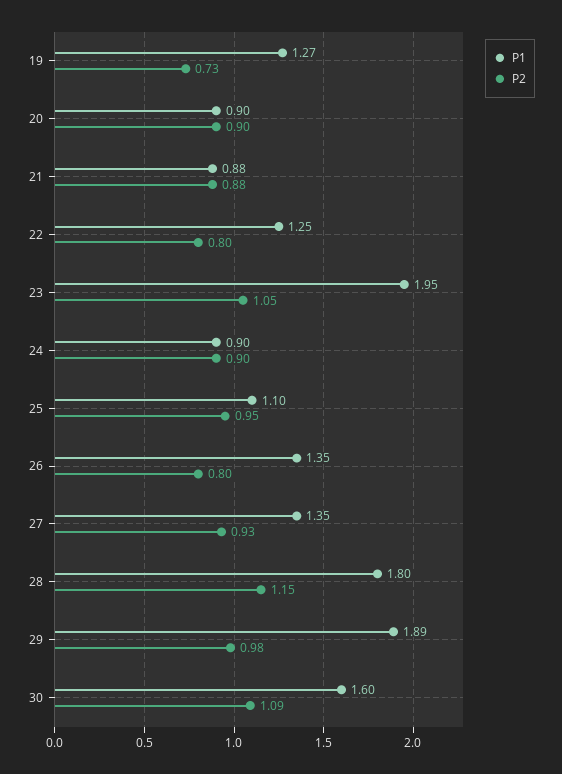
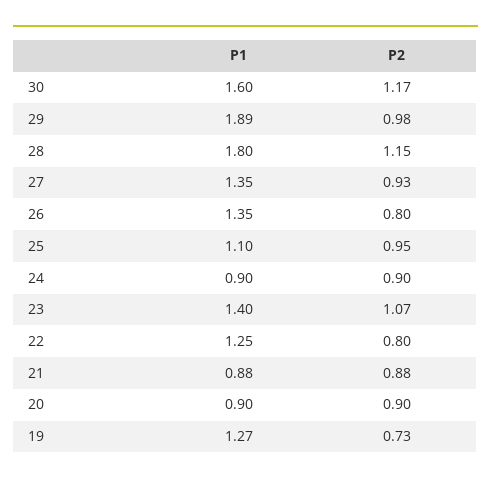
  {
    "P1": {
      "19": 1.27,
      "20": 0.9,
      "21": 0.88,
      "22": 1.25,
-     "23": 1.95,
+     "23": 1.4,
      "24": 0.9,
      "25": 1.1,
      "26": 1.35,
      "27": 1.35,
      "28": 1.8,
      "29": 1.89,
      "30": 1.6
    },
    "P2": {
      "19": 0.73,
      "20": 0.9,
      "21": 0.88,
      "22": 0.8,
-     "23": 1.05,
+     "23": 1.07,
      "24": 0.9,
      "25": 0.95,
      "26": 0.8,
      "27": 0.93,
      "28": 1.15,
      "29": 0.98,
-     "30": 1.09
+     "30": 1.17
    }
  }

